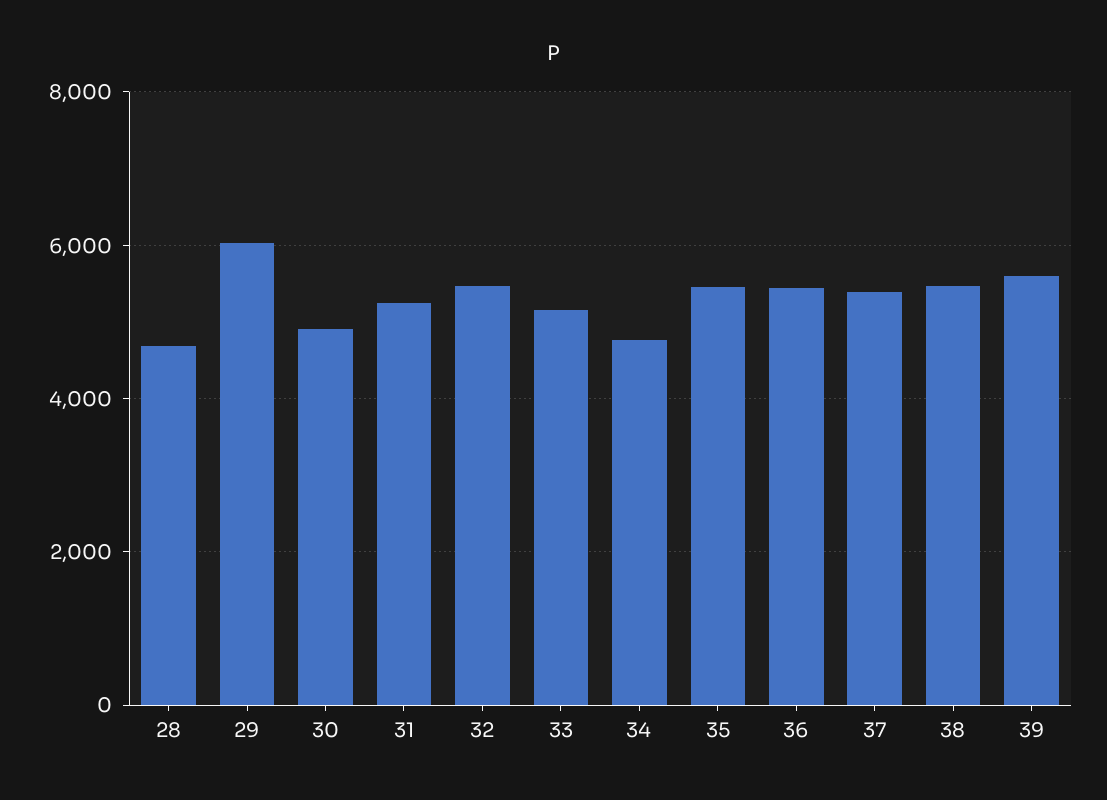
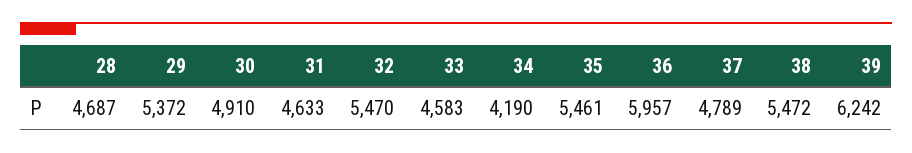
  {
    "28": 4687,
-   "29": 6000,
+   "29": 5372,
    "30": 4910,
-   "31": 5200,
+   "31": 4633,
    "32": 5470,
-   "33": 5200,
+   "33": 4583,
-   "34": 4800,
+   "34": 4190,
    "35": 5461,
-   "36": 5400,
+   "36": 5957,
-   "37": 5400,
+   "37": 4789,
    "38": 5472,
-   "39": 5600
+   "39": 6242
  }

